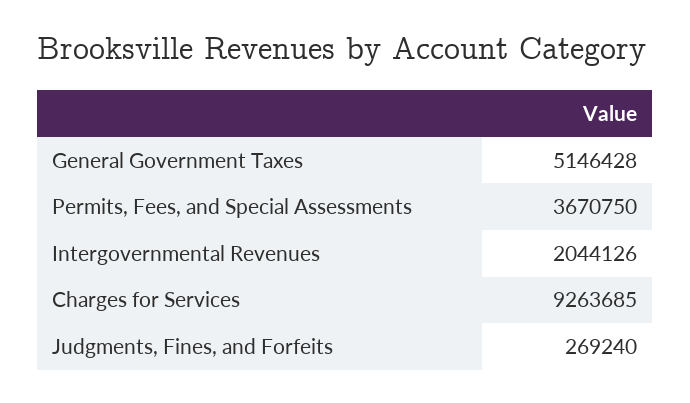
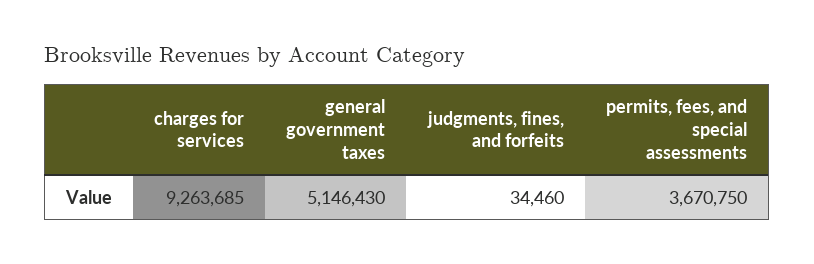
  {
-   "General Government Taxes": 5146428,
+   "General Government Taxes": 5146430,
    "Permits, Fees, and Special Assessments": 3670750,
-   "Intergovernmental Revenues": 2044126,
    "Charges for Services": 9263685,
-   "Judgments, Fines, and Forfeits": 269240
+   "Judgments, Fines, and Forfeits": 34460
  }

